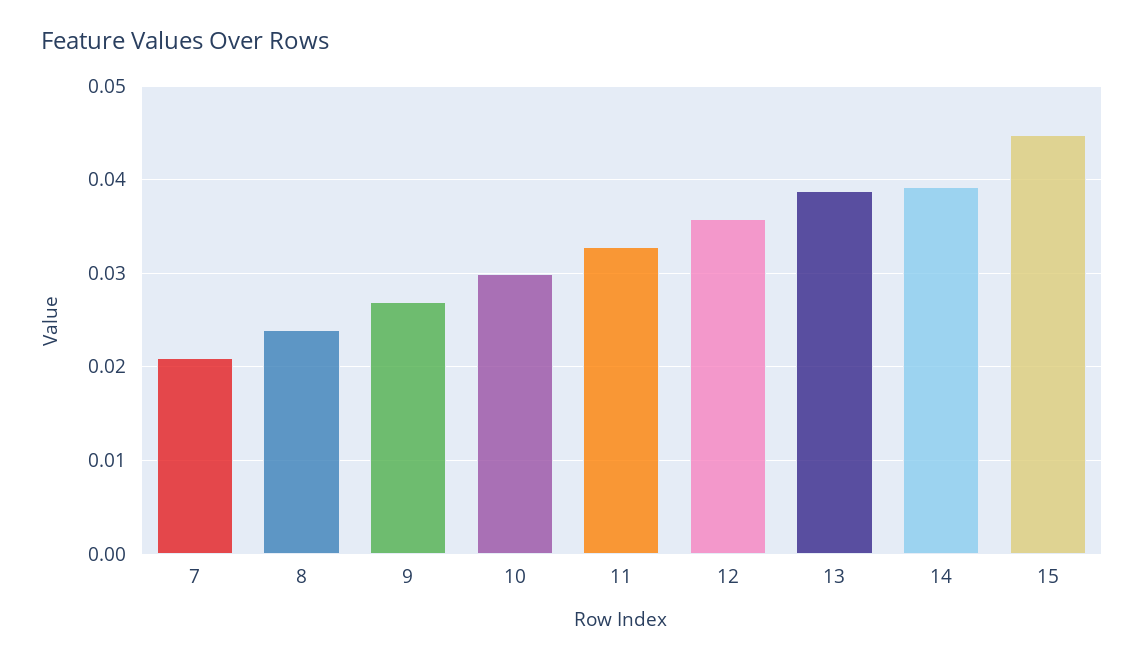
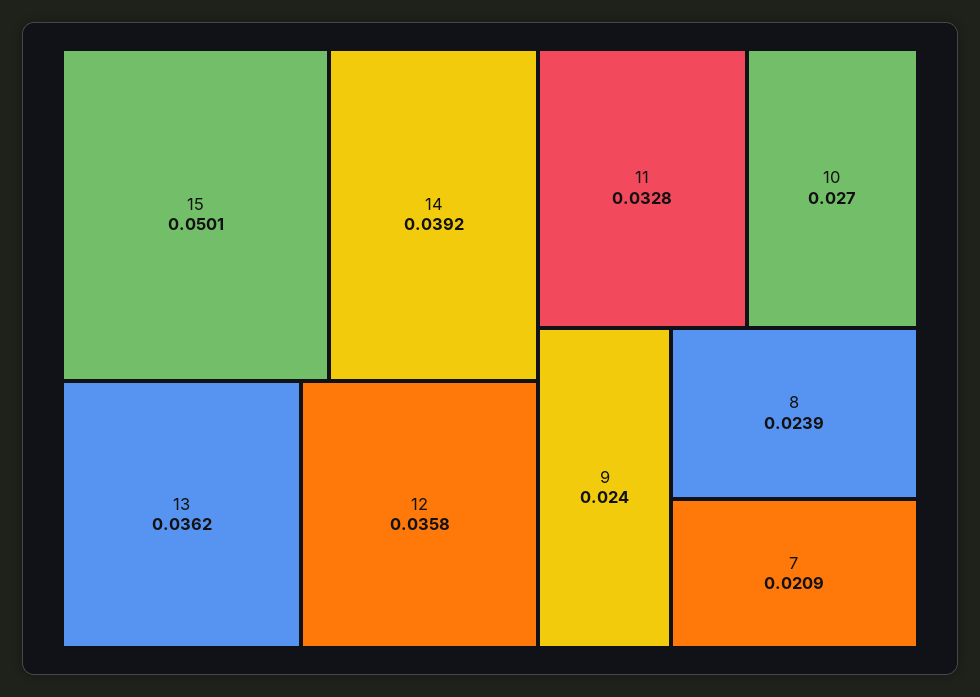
  {
    "7": 0.0209,
    "8": 0.0239,
-   "9": 0.027,
+   "9": 0.024,
-   "10": 0.03,
+   "10": 0.027,
    "11": 0.0328,
    "12": 0.0358,
-   "13": 0.039,
+   "13": 0.0362,
    "14": 0.0392,
-   "15": 0.045
+   "15": 0.0501
  }

